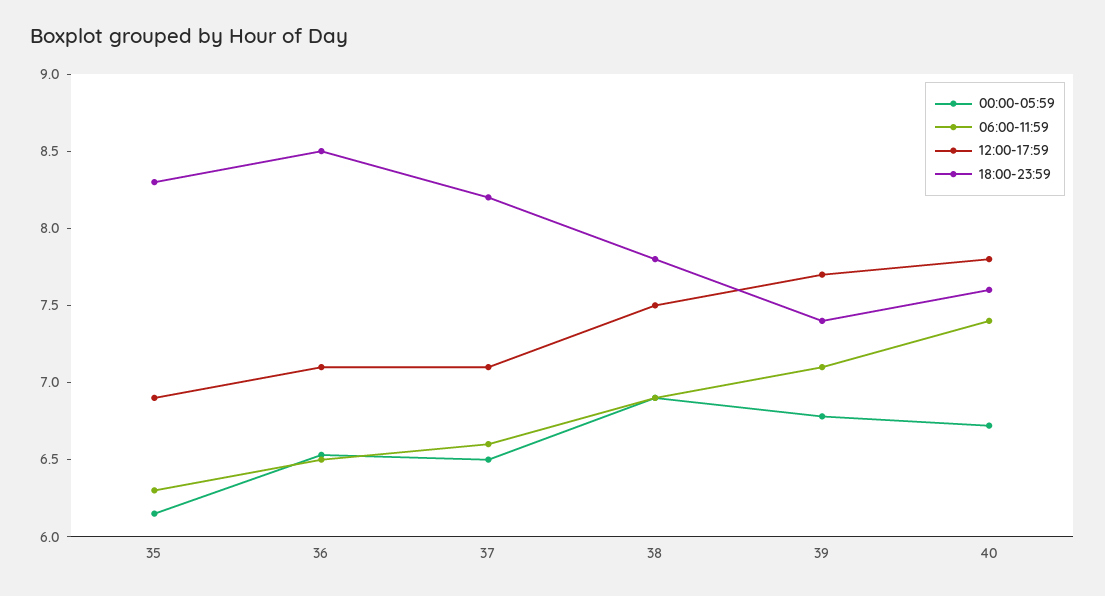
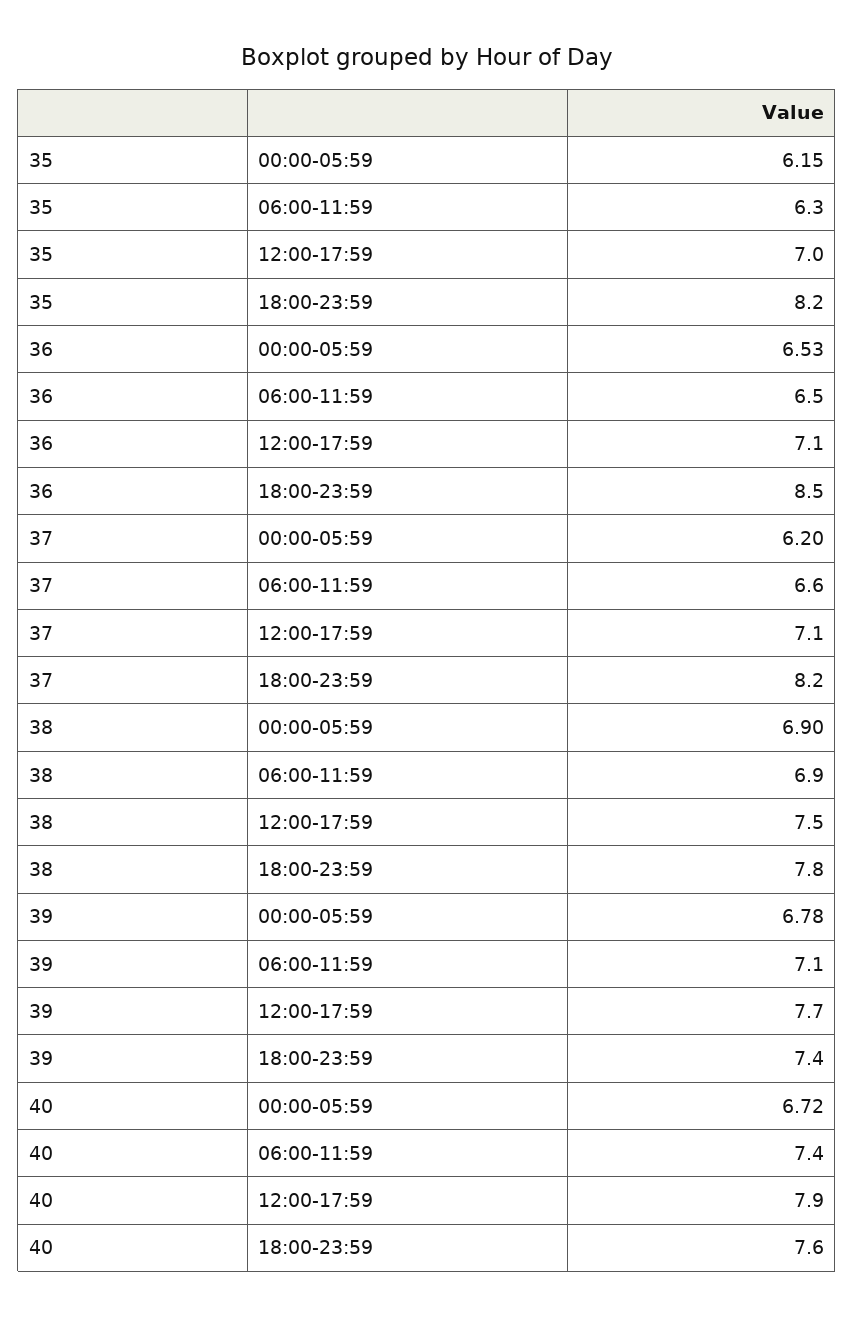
  {
    "00:00-05:59": {
      "35": 6.15,
      "36": 6.53,
-     "37": 6.5,
+     "37": 6.2,
      "38": 6.9,
      "39": 6.78,
      "40": 6.72
    },
    "06:00-11:59": {
      "35": 6.3,
      "36": 6.5,
      "37": 6.6,
      "38": 6.9,
      "39": 7.1,
      "40": 7.4
    },
    "12:00-17:59": {
-     "35": 6.9,
+     "35": 7,
      "36": 7.1,
      "37": 7.1,
      "38": 7.5,
      "39": 7.7,
-     "40": 7.8
+     "40": 7.9
    },
    "18:00-23:59": {
-     "35": 8.3,
+     "35": 8.2,
      "36": 8.5,
      "37": 8.2,
      "38": 7.8,
      "39": 7.4,
      "40": 7.6
    }
  }

